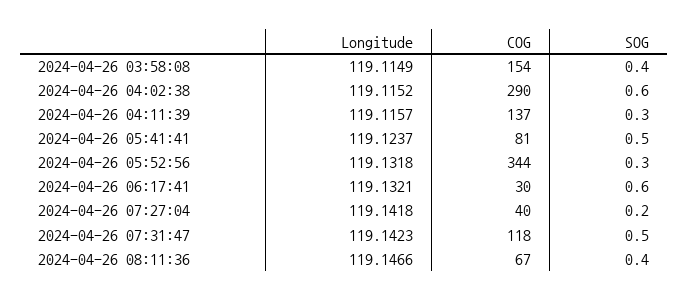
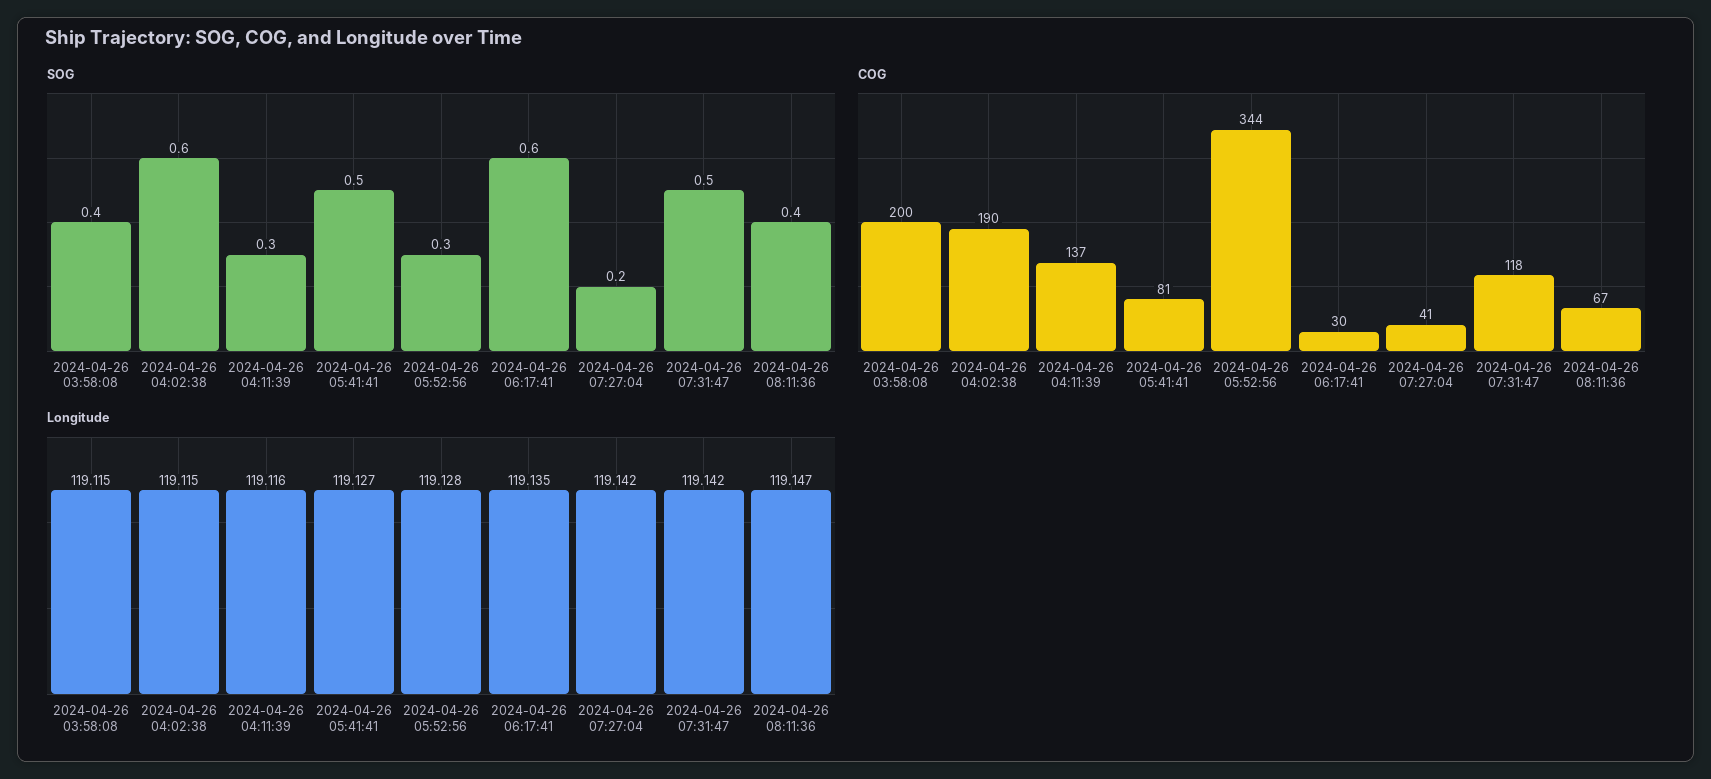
  {
    "Longitude": {
      "2024-04-26 03:58:08": 119.1149,
      "2024-04-26 04:02:38": 119.1152,
      "2024-04-26 04:11:39": 119.1157,
-     "2024-04-26 05:41:41": 119.1237,
+     "2024-04-26 05:41:41": 119.127,
-     "2024-04-26 05:52:56": 119.1318,
+     "2024-04-26 05:52:56": 119.128,
-     "2024-04-26 06:17:41": 119.1321,
+     "2024-04-26 06:17:41": 119.135,
      "2024-04-26 07:27:04": 119.1418,
      "2024-04-26 07:31:47": 119.1423,
      "2024-04-26 08:11:36": 119.1466
    },
    "COG": {
-     "2024-04-26 03:58:08": 154,
+     "2024-04-26 03:58:08": 200,
-     "2024-04-26 04:02:38": 290,
+     "2024-04-26 04:02:38": 190,
      "2024-04-26 04:11:39": 137,
      "2024-04-26 05:41:41": 81,
      "2024-04-26 05:52:56": 344,
      "2024-04-26 06:17:41": 30,
-     "2024-04-26 07:27:04": 40,
+     "2024-04-26 07:27:04": 41,
      "2024-04-26 07:31:47": 118,
      "2024-04-26 08:11:36": 67
    },
    "SOG": {
      "2024-04-26 03:58:08": 0.4,
      "2024-04-26 04:02:38": 0.6,
      "2024-04-26 04:11:39": 0.3,
      "2024-04-26 05:41:41": 0.5,
      "2024-04-26 05:52:56": 0.3,
      "2024-04-26 06:17:41": 0.6,
      "2024-04-26 07:27:04": 0.2,
      "2024-04-26 07:31:47": 0.5,
      "2024-04-26 08:11:36": 0.4
    }
  }

